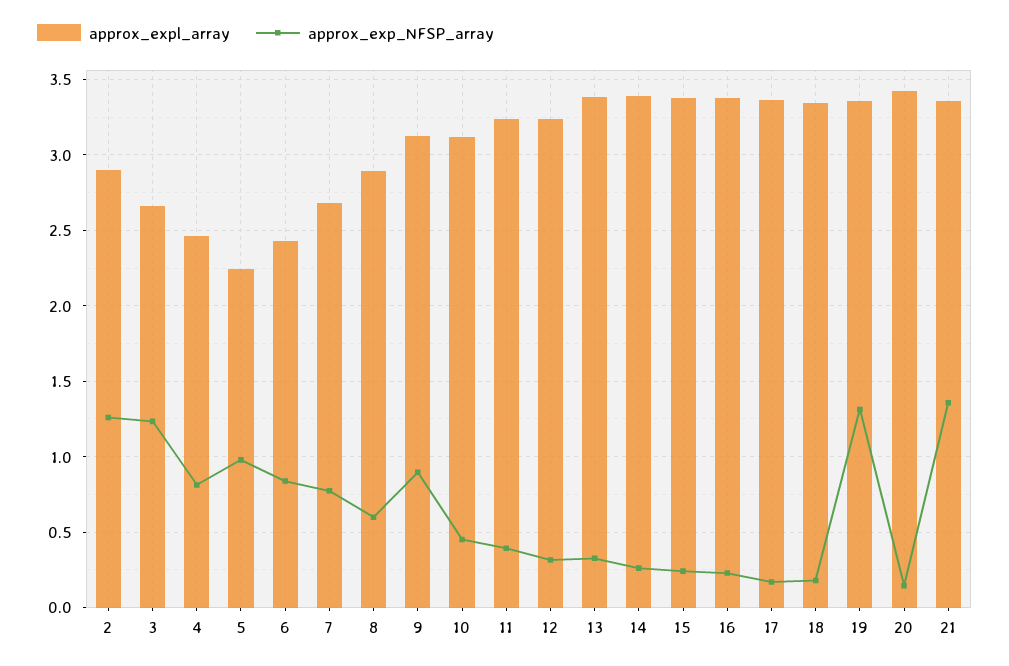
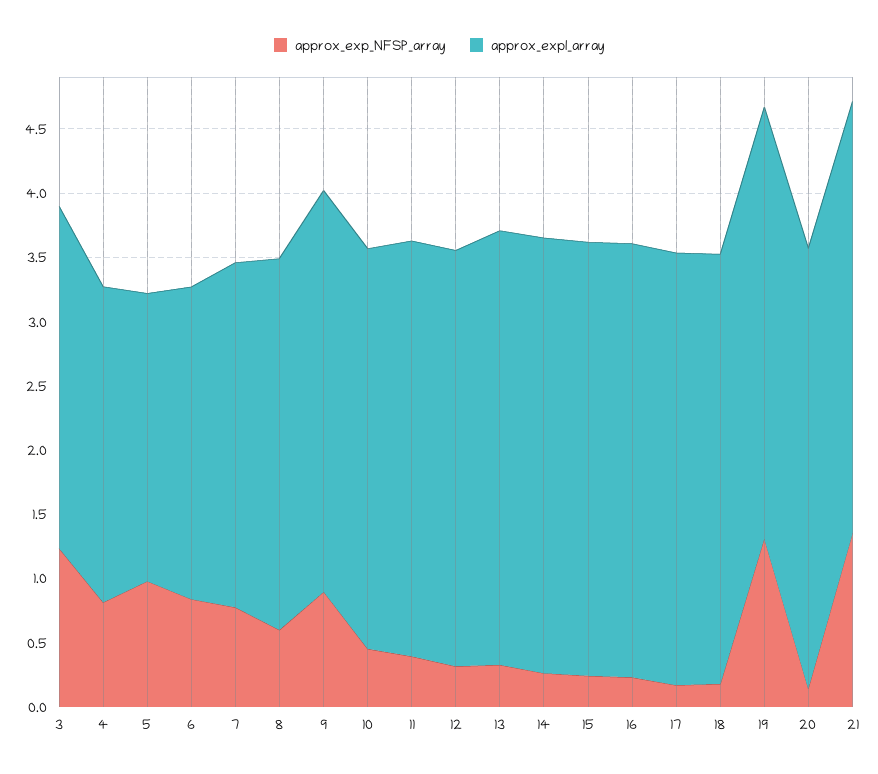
  {
    "approx_expl_array": {
-     "2": 2.9,
      "3": 2.65,
      "4": 2.45,
      "5": 2.25,
      "6": 2.45,
      "7": 2.7,
      "8": 2.9,
      "9": 3.1,
      "10": 3.1,
      "11": 3.25,
      "12": 3.25,
      "13": 3.4,
      "14": 3.4,
      "15": 3.4,
      "16": 3.4,
      "17": 3.35,
      "18": 3.35,
      "19": 3.35,
      "20": 3.45,
      "21": 3.35
    },
    "approx_exp_NFSP_array": {
-     "2": 1.25,
      "3": 1.25,
      "4": 0.8,
      "5": 1,
      "6": 0.85,
      "7": 0.75,
      "8": 0.6,
      "9": 0.9,
      "10": 0.45,
      "11": 0.4,
      "12": 0.3,
      "13": 0.35,
      "14": 0.25,
      "15": 0.25,
      "16": 0.25,
      "17": 0.15,
      "18": 0.2,
      "19": 1.3,
      "20": 0.15,
      "21": 1.35
    }
  }

